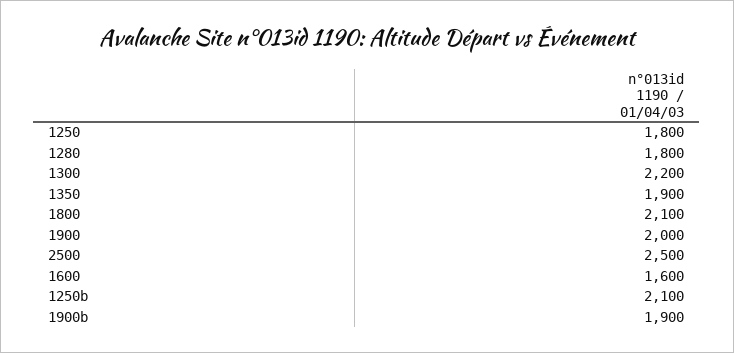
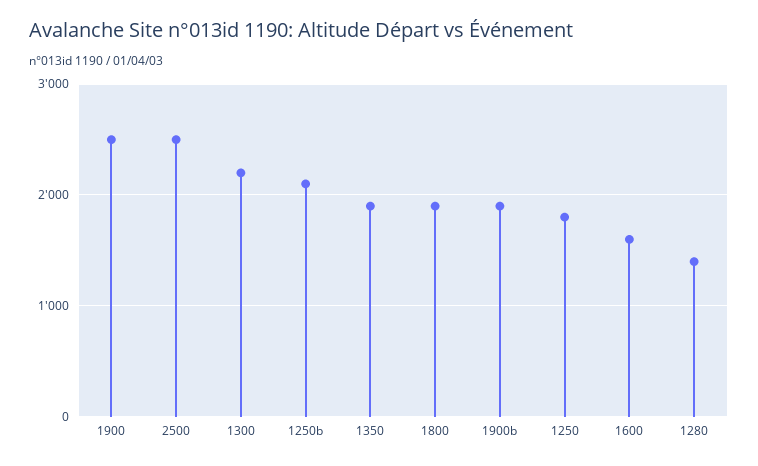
  {
    "1250": 1800,
-   "1280": 1800,
+   "1280": 1400,
    "1300": 2200,
    "1350": 1900,
-   "1800": 2100,
+   "1800": 1900,
-   "1900": 2000,
+   "1900": 2500,
    "2500": 2500,
    "1600": 1600,
    "1250b": 2100,
    "1900b": 1900
  }

